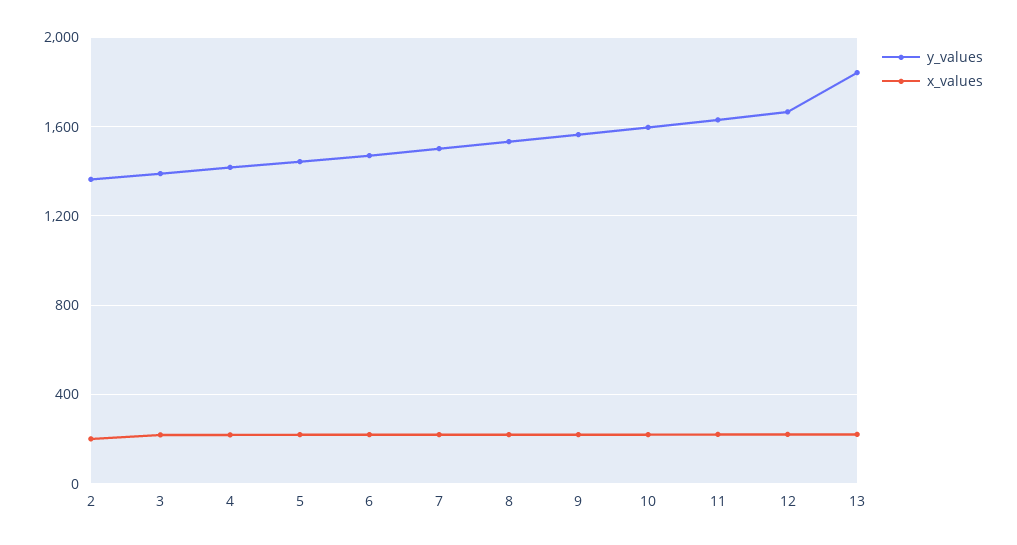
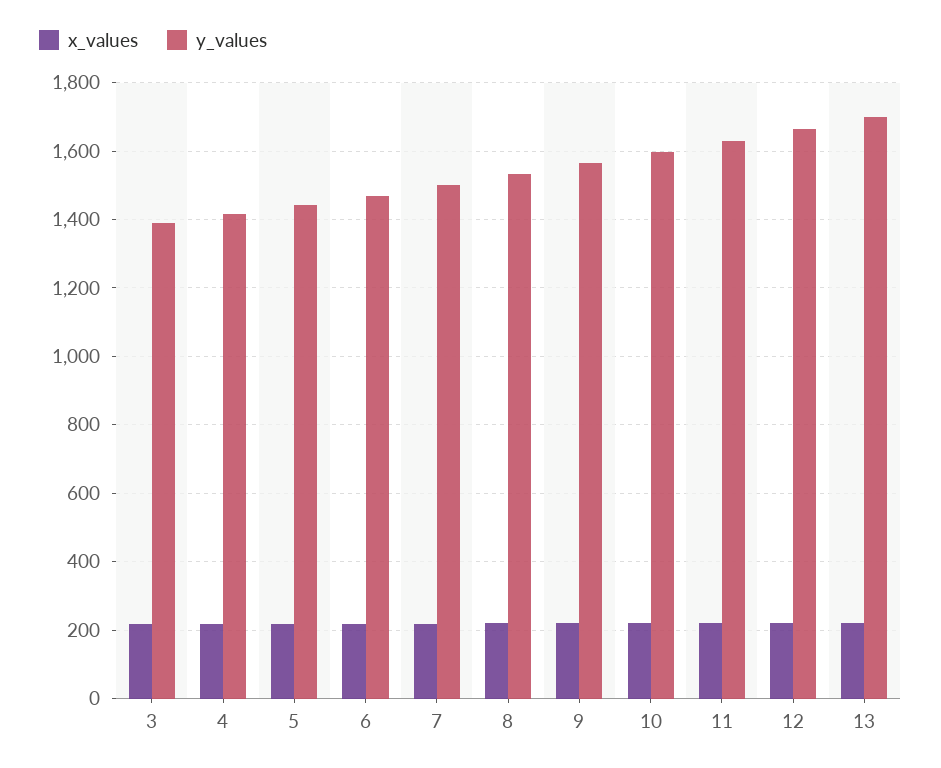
  {
    "y_values": {
-     "2": 1350,
      "3": 1400,
      "4": 1420,
      "5": 1440,
      "6": 1480,
      "7": 1500,
      "8": 1540,
      "9": 1560,
      "10": 1600,
      "11": 1640,
      "12": 1660,
-     "13": 1850
+     "13": 1700
    },
    "x_values": {
-     "2": 200,
      "3": 220,
      "4": 220,
      "5": 220,
      "6": 220,
      "7": 220,
      "8": 220,
      "9": 220,
      "10": 220,
      "11": 220,
      "12": 220,
      "13": 220
    }
  }

